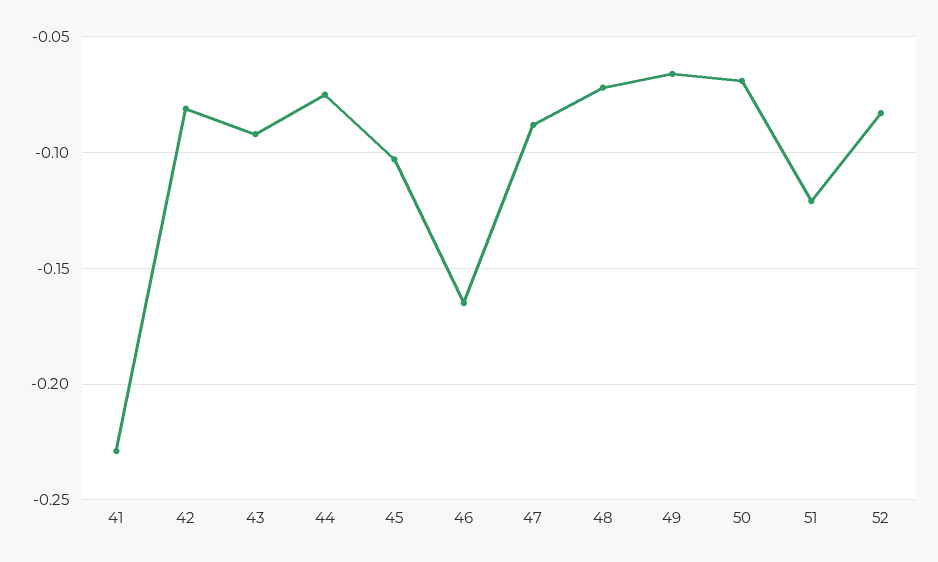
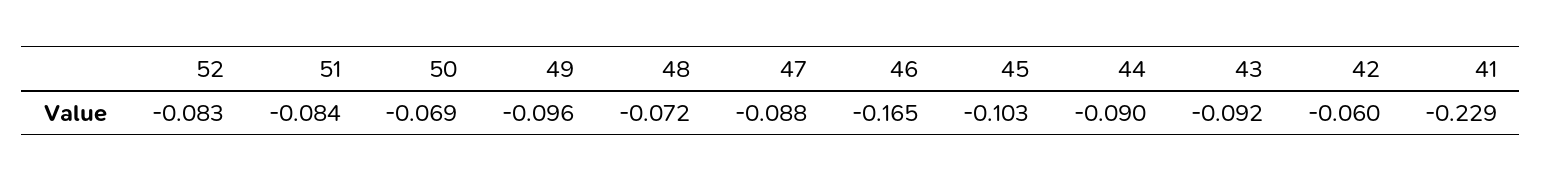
  {
    "41": -0.229,
-   "42": -0.08,
+   "42": -0.06,
    "43": -0.092,
-   "44": -0.075,
+   "44": -0.09,
    "45": -0.103,
    "46": -0.165,
    "47": -0.088,
    "48": -0.072,
-   "49": -0.065,
+   "49": -0.096,
    "50": -0.069,
-   "51": -0.12,
+   "51": -0.084,
    "52": -0.083
  }

